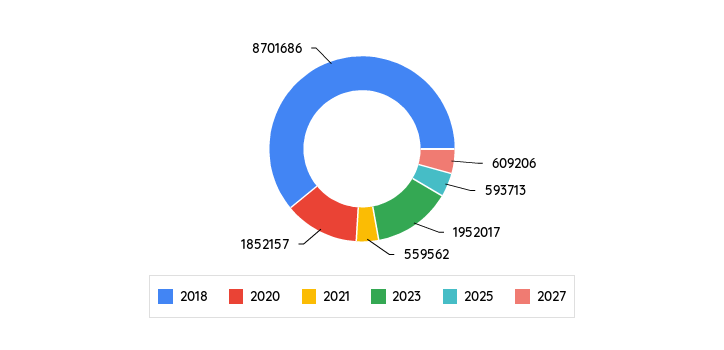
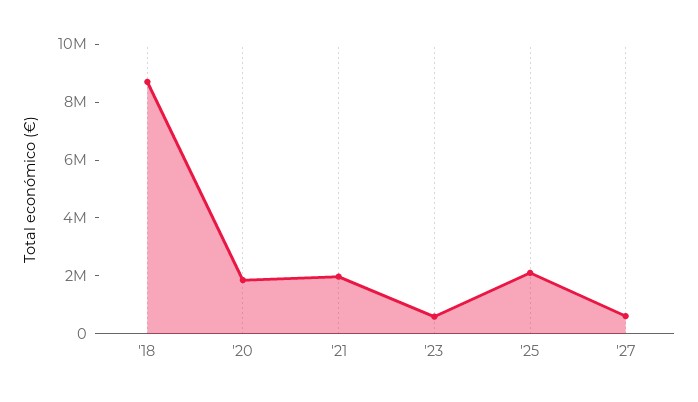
  {
    "2018": 8701686,
    "2020": 1852157,
-   "2021": 559562,
+   "2021": 2000000,
-   "2023": 1952017,
+   "2023": 500000,
-   "2025": 593713,
+   "2025": 2000000,
    "2027": 609206
  }

